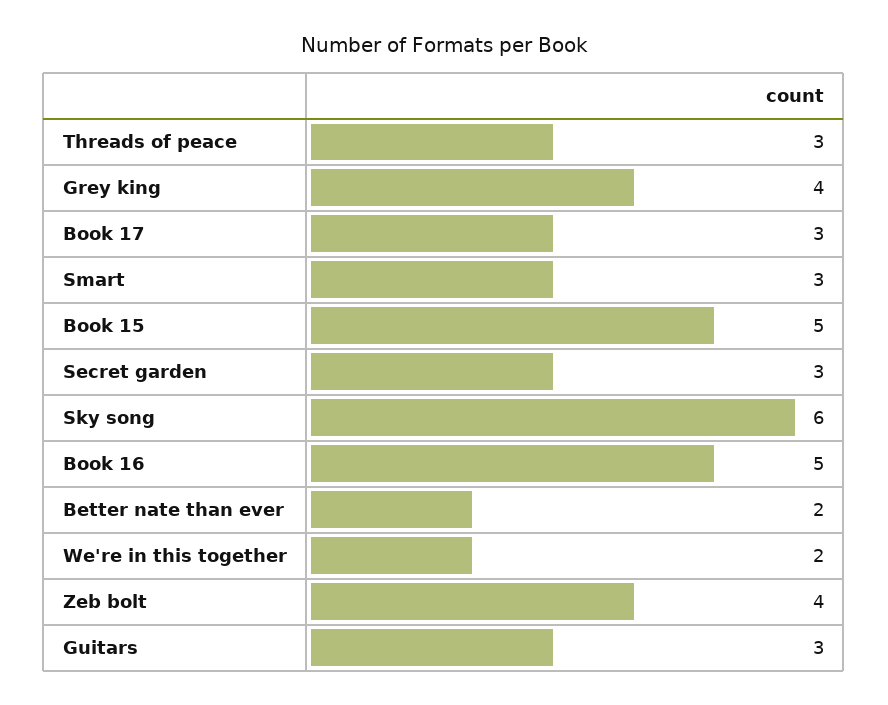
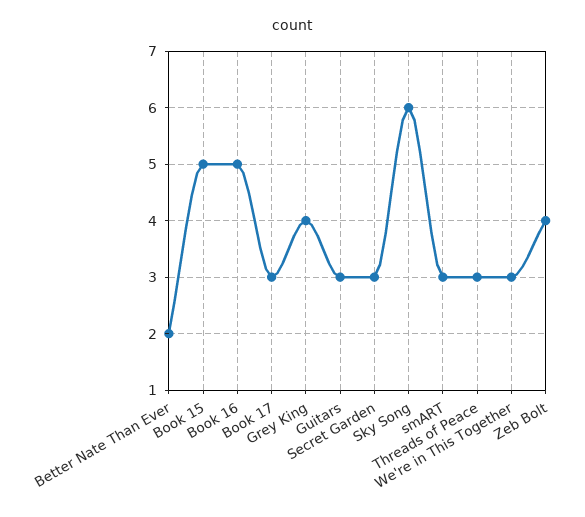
  {
    "Threads of peace": 3,
    "Grey king": 4,
    "Book 17": 3,
    "Smart": 3,
    "Book 15": 5,
    "Secret garden": 3,
    "Sky song": 6,
    "Book 16": 5,
    "Better nate than ever": 2,
-   "We're in this together": 2,
+   "We're in this together": 3,
    "Zeb bolt": 4,
    "Guitars": 3
  }

